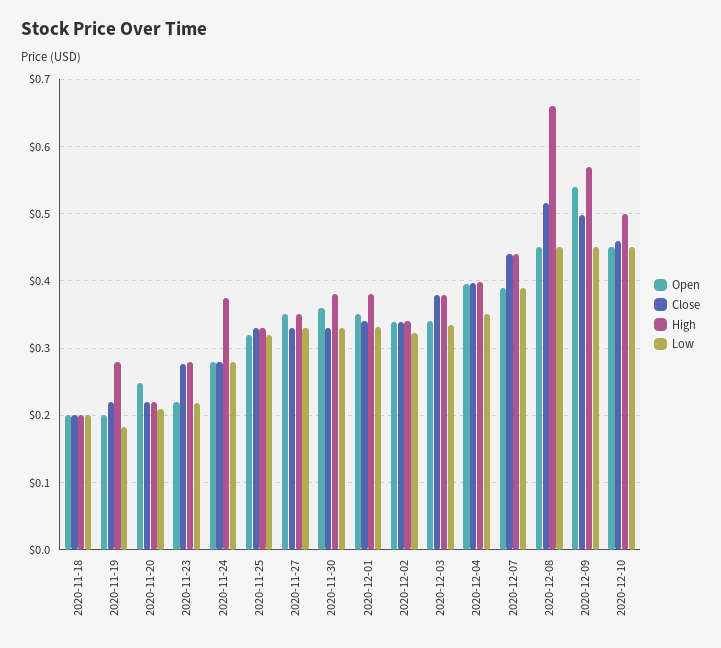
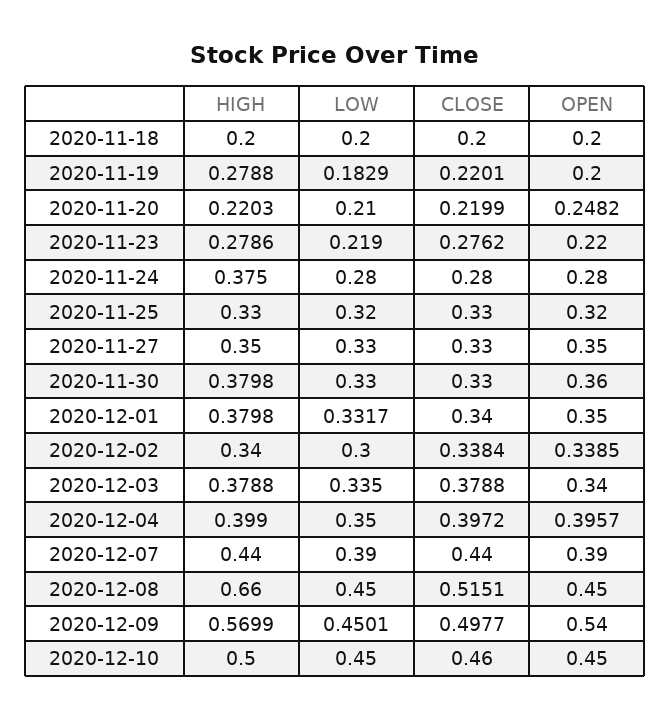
  {
    "Open": {
      "2020-11-18": 0.2,
      "2020-11-19": 0.2,
      "2020-11-20": 0.2482,
      "2020-11-23": 0.22,
      "2020-11-24": 0.28,
      "2020-11-25": 0.32,
      "2020-11-27": 0.35,
      "2020-11-30": 0.36,
      "2020-12-01": 0.35,
      "2020-12-02": 0.3385,
      "2020-12-03": 0.34,
      "2020-12-04": 0.3957,
      "2020-12-07": 0.39,
      "2020-12-08": 0.45,
      "2020-12-09": 0.54,
      "2020-12-10": 0.45
    },
    "Close": {
      "2020-11-18": 0.2,
      "2020-11-19": 0.2201,
      "2020-11-20": 0.2199,
      "2020-11-23": 0.2762,
      "2020-11-24": 0.28,
      "2020-11-25": 0.33,
      "2020-11-27": 0.33,
      "2020-11-30": 0.33,
      "2020-12-01": 0.34,
      "2020-12-02": 0.3384,
      "2020-12-03": 0.3788,
      "2020-12-04": 0.3972,
      "2020-12-07": 0.44,
      "2020-12-08": 0.5151,
      "2020-12-09": 0.4977,
      "2020-12-10": 0.46
    },
    "High": {
      "2020-11-18": 0.2,
      "2020-11-19": 0.2788,
      "2020-11-20": 0.2203,
      "2020-11-23": 0.2786,
      "2020-11-24": 0.375,
      "2020-11-25": 0.33,
      "2020-11-27": 0.35,
      "2020-11-30": 0.3798,
      "2020-12-01": 0.3798,
      "2020-12-02": 0.34,
      "2020-12-03": 0.3788,
      "2020-12-04": 0.399,
      "2020-12-07": 0.44,
      "2020-12-08": 0.66,
      "2020-12-09": 0.5699,
      "2020-12-10": 0.5
    },
    "Low": {
      "2020-11-18": 0.2,
      "2020-11-19": 0.1829,
      "2020-11-20": 0.21,
      "2020-11-23": 0.219,
      "2020-11-24": 0.28,
      "2020-11-25": 0.32,
      "2020-11-27": 0.33,
      "2020-11-30": 0.33,
      "2020-12-01": 0.3317,
-     "2020-12-02": 0.32,
+     "2020-12-02": 0.3,
      "2020-12-03": 0.335,
      "2020-12-04": 0.35,
      "2020-12-07": 0.39,
      "2020-12-08": 0.45,
      "2020-12-09": 0.4501,
      "2020-12-10": 0.45
    }
  }

